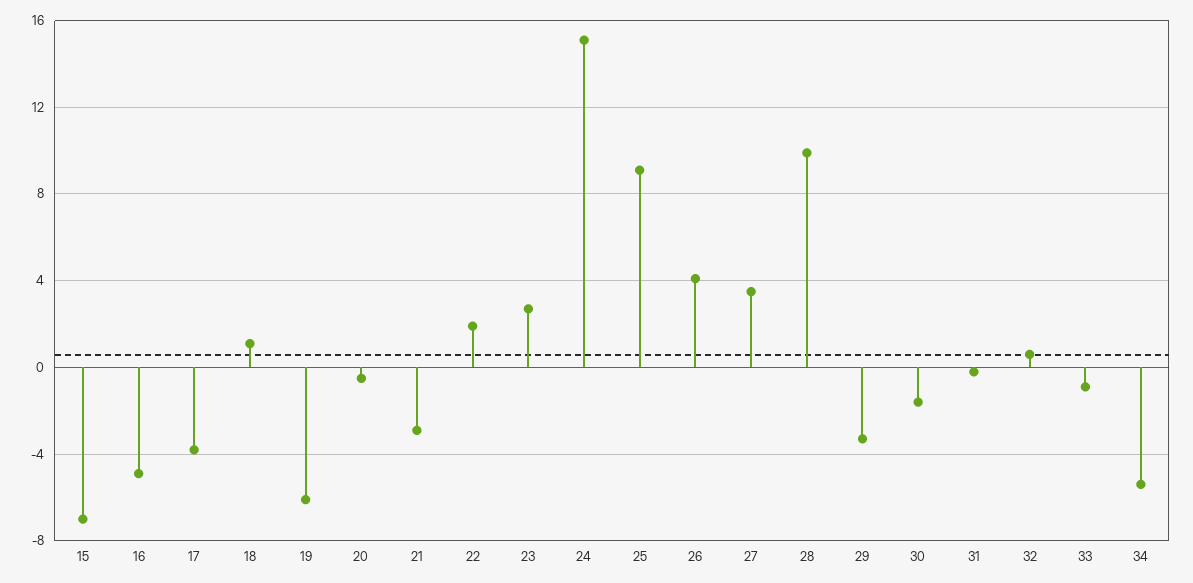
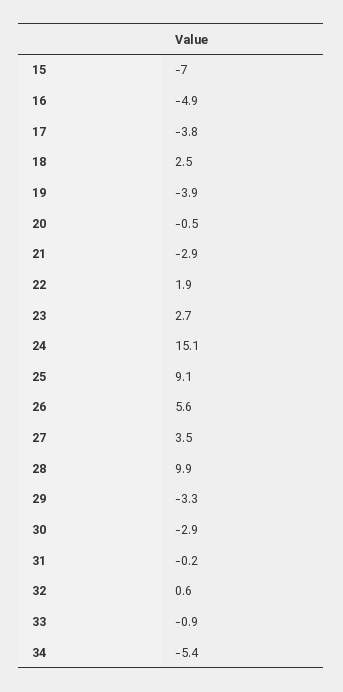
  {
    "15": -7,
    "16": -4.9,
    "17": -3.8,
-   "18": 1,
+   "18": 2.5,
-   "19": -6,
+   "19": -3.9,
    "20": -0.5,
    "21": -2.9,
    "22": 1.9,
    "23": 2.7,
    "24": 15.1,
    "25": 9.1,
-   "26": 4,
+   "26": 5.6,
    "27": 3.5,
    "28": 9.9,
    "29": -3.3,
-   "30": -1.5,
+   "30": -2.9,
    "31": -0.2,
    "32": 0.6,
    "33": -0.9,
    "34": -5.4
  }

